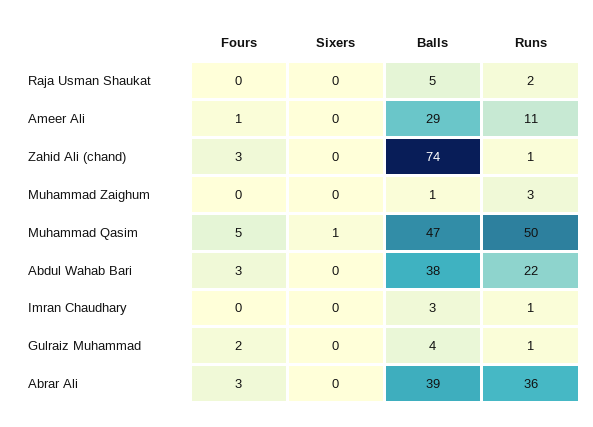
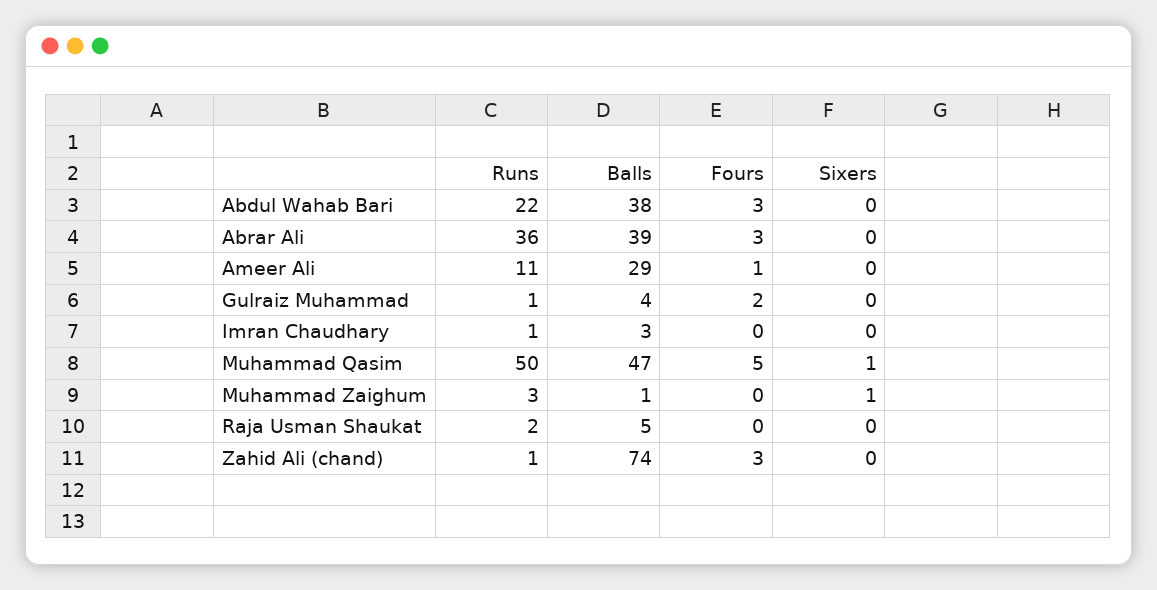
  {
    "Fours": {
      "Raja Usman Shaukat": 0,
      "Ameer Ali": 1,
      "Zahid Ali (chand)": 3,
      "Muhammad Zaighum": 0,
      "Muhammad Qasim": 5,
      "Abdul Wahab Bari": 3,
      "Imran Chaudhary": 0,
      "Gulraiz Muhammad": 2,
      "Abrar Ali": 3
    },
    "Sixers": {
      "Raja Usman Shaukat": 0,
      "Ameer Ali": 0,
      "Zahid Ali (chand)": 0,
-     "Muhammad Zaighum": 0,
+     "Muhammad Zaighum": 1,
      "Muhammad Qasim": 1,
      "Abdul Wahab Bari": 0,
      "Imran Chaudhary": 0,
      "Gulraiz Muhammad": 0,
      "Abrar Ali": 0
    },
    "Balls": {
      "Raja Usman Shaukat": 5,
      "Ameer Ali": 29,
      "Zahid Ali (chand)": 74,
      "Muhammad Zaighum": 1,
      "Muhammad Qasim": 47,
      "Abdul Wahab Bari": 38,
      "Imran Chaudhary": 3,
      "Gulraiz Muhammad": 4,
      "Abrar Ali": 39
    },
    "Runs": {
      "Raja Usman Shaukat": 2,
      "Ameer Ali": 11,
      "Zahid Ali (chand)": 1,
      "Muhammad Zaighum": 3,
      "Muhammad Qasim": 50,
      "Abdul Wahab Bari": 22,
      "Imran Chaudhary": 1,
      "Gulraiz Muhammad": 1,
      "Abrar Ali": 36
    }
  }

